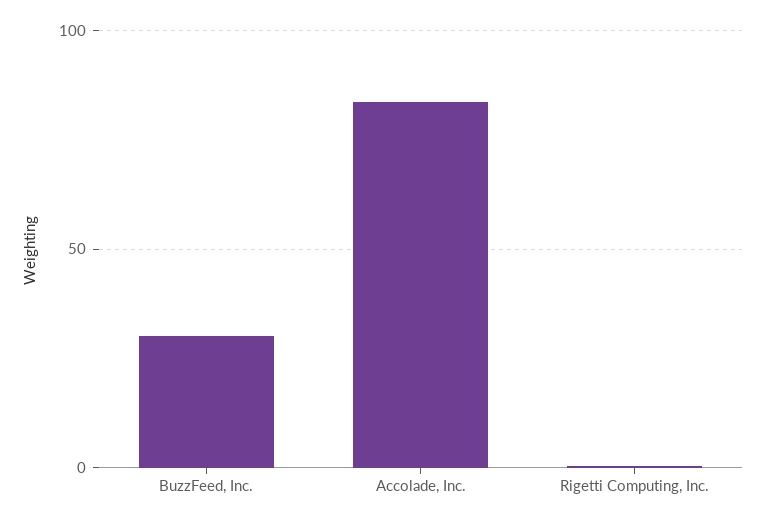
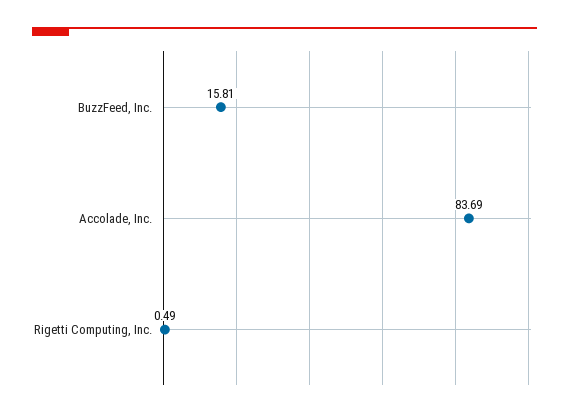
  {
-   "BuzzFeed, Inc.": 30,
+   "BuzzFeed, Inc.": 15.81,
    "Accolade, Inc.": 83.69,
    "Rigetti Computing, Inc.": 0.49
  }

